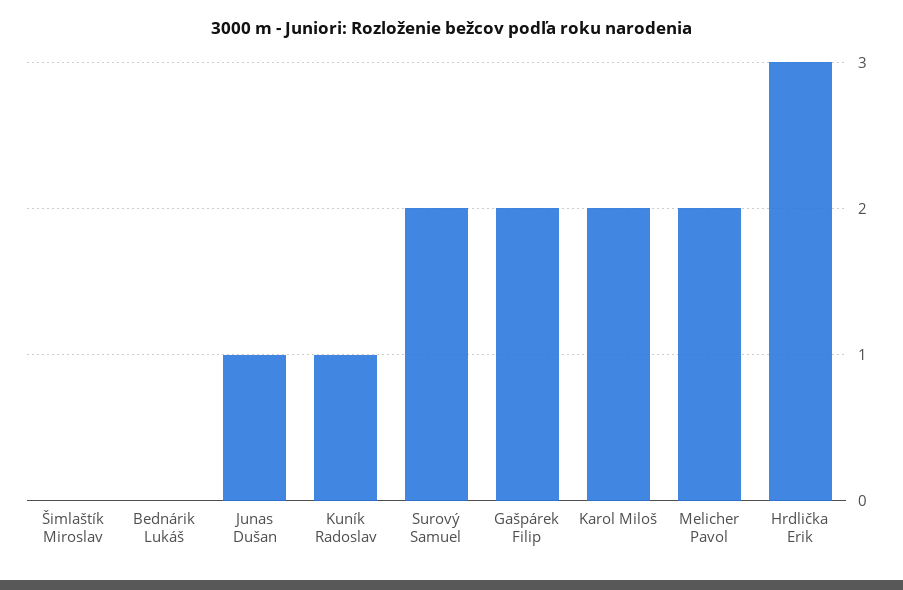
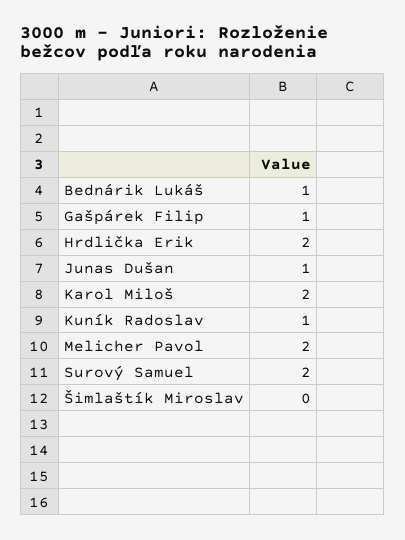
  {
    "Šimlaštík Miroslav": 0,
-   "Bednárik Lukáš": 0,
+   "Bednárik Lukáš": 1,
    "Junas Dušan": 1,
    "Kuník Radoslav": 1,
    "Surový Samuel": 2,
-   "Gašpárek Filip": 2,
+   "Gašpárek Filip": 1,
    "Karol Miloš": 2,
    "Melicher Pavol": 2,
-   "Hrdlička Erik": 3
+   "Hrdlička Erik": 2
  }

